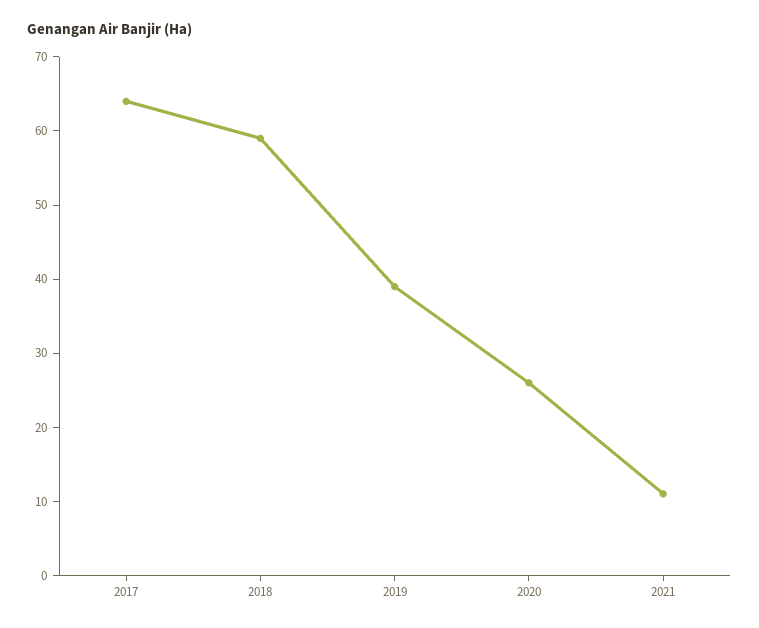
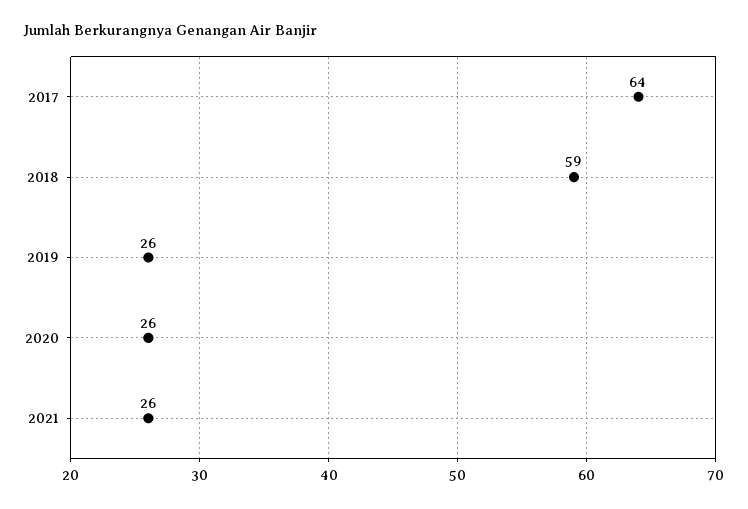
  {
    "2017": 64,
    "2018": 59,
-   "2019": 40,
+   "2019": 26,
    "2020": 26,
-   "2021": 10
+   "2021": 26
  }

